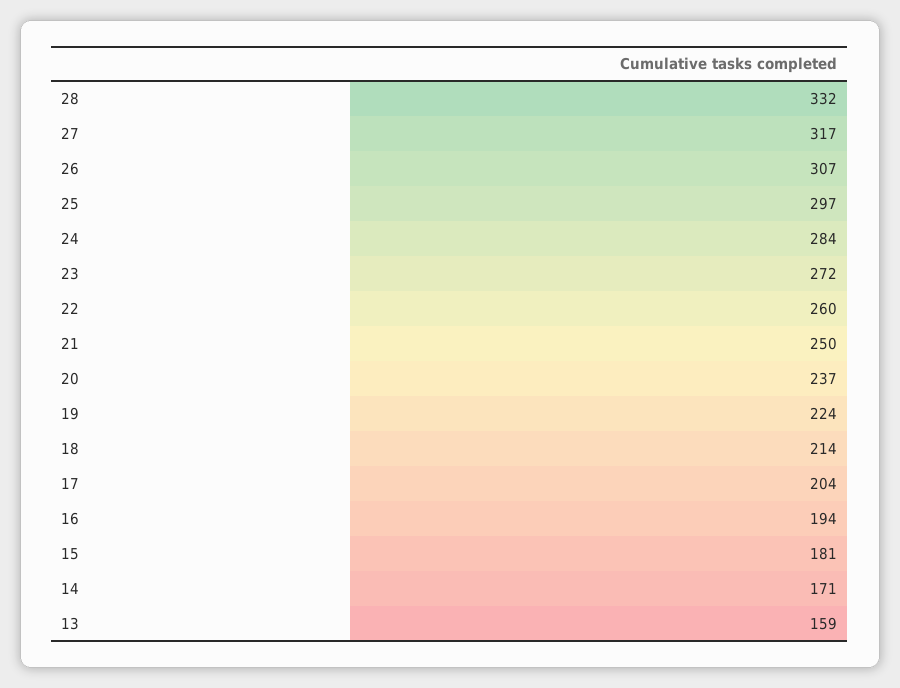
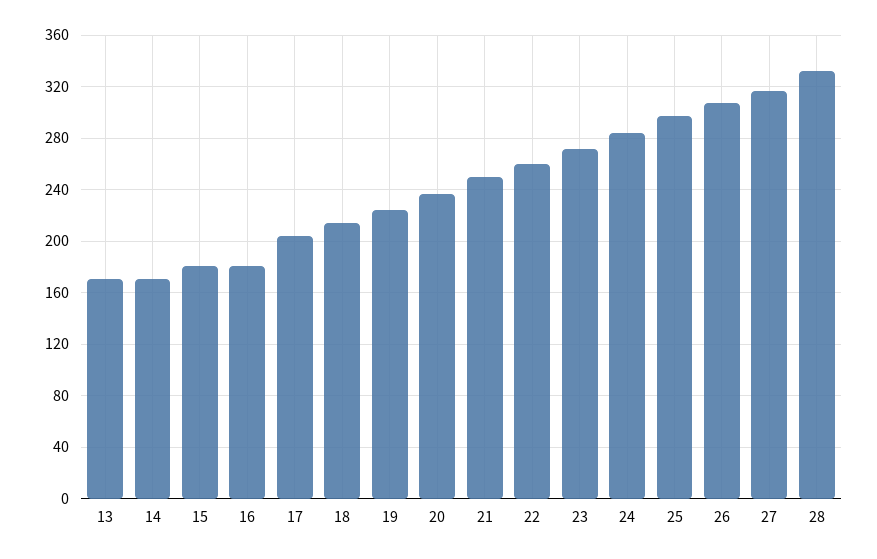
  {
    "28": 332,
    "27": 317,
    "26": 307,
    "25": 297,
    "24": 284,
    "23": 272,
    "22": 260,
    "21": 250,
    "20": 237,
    "19": 224,
    "18": 214,
    "17": 204,
-   "16": 194,
+   "16": 180,
    "15": 181,
    "14": 171,
-   "13": 159
+   "13": 170
  }

